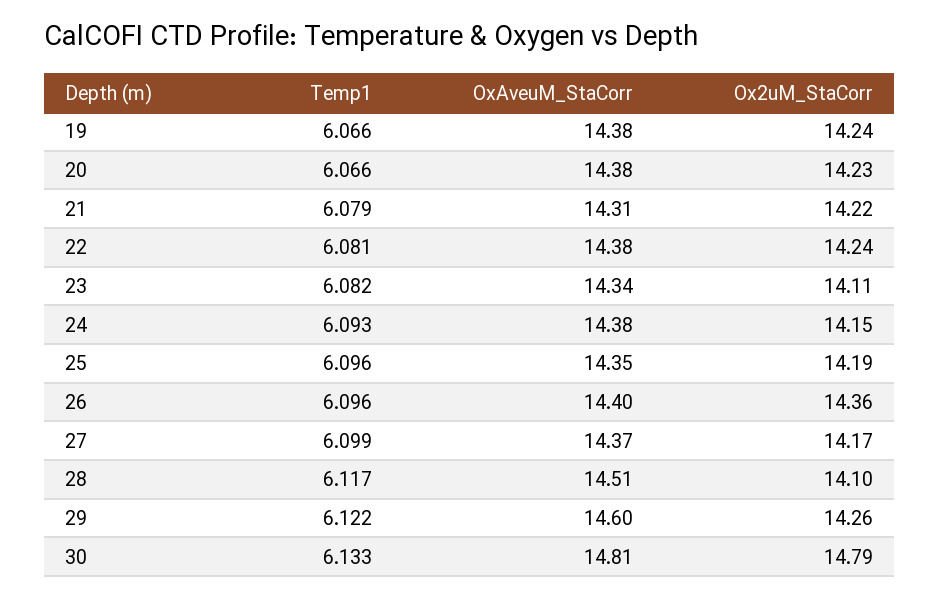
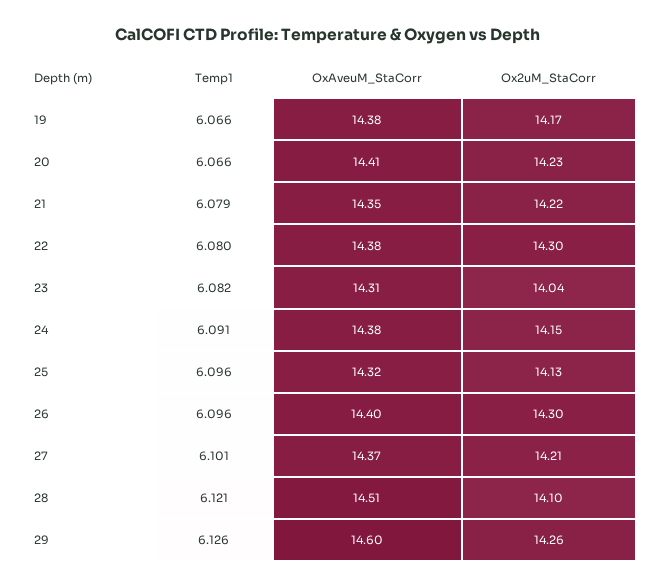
  {
    "Temp1": {
      "19": 6.066,
      "20": 6.066,
      "21": 6.079,
-     "22": 6.081,
+     "22": 6.08,
      "23": 6.082,
-     "24": 6.093,
+     "24": 6.091,
      "25": 6.096,
      "26": 6.096,
-     "27": 6.099,
+     "27": 6.101,
-     "28": 6.117,
+     "28": 6.121,
-     "29": 6.122,
+     "29": 6.126
-     "30": 6.133
    },
    "OxAveuM_StaCorr": {
      "19": 14.38,
-     "20": 14.38,
+     "20": 14.41,
-     "21": 14.31,
+     "21": 14.35,
      "22": 14.38,
-     "23": 14.34,
+     "23": 14.31,
      "24": 14.38,
-     "25": 14.35,
+     "25": 14.32,
      "26": 14.4,
      "27": 14.37,
      "28": 14.51,
-     "29": 14.6,
+     "29": 14.6
-     "30": 14.81
    },
    "Ox2uM_StaCorr": {
-     "19": 14.24,
+     "19": 14.17,
      "20": 14.23,
      "21": 14.22,
-     "22": 14.24,
+     "22": 14.3,
-     "23": 14.11,
+     "23": 14.04,
      "24": 14.15,
-     "25": 14.19,
+     "25": 14.13,
-     "26": 14.36,
+     "26": 14.3,
-     "27": 14.17,
+     "27": 14.21,
      "28": 14.1,
-     "29": 14.26,
+     "29": 14.26
-     "30": 14.79
    }
  }

